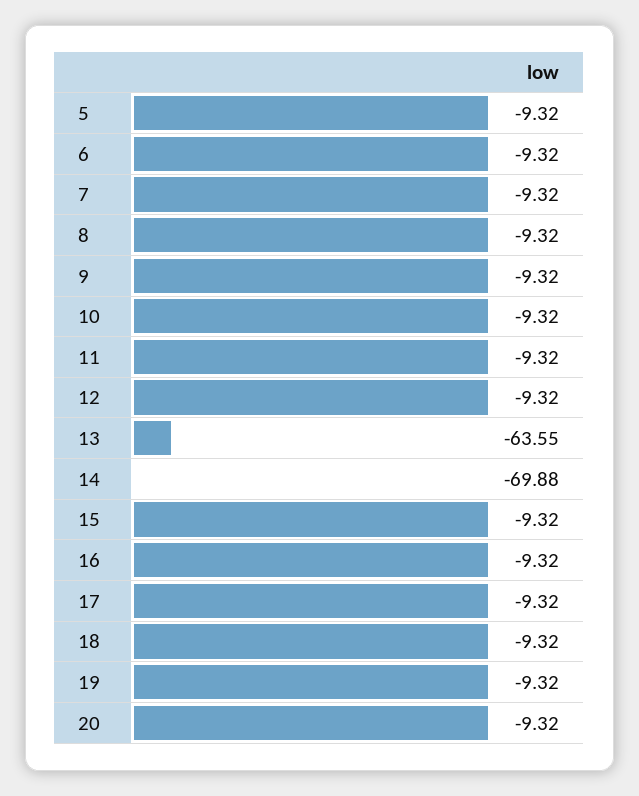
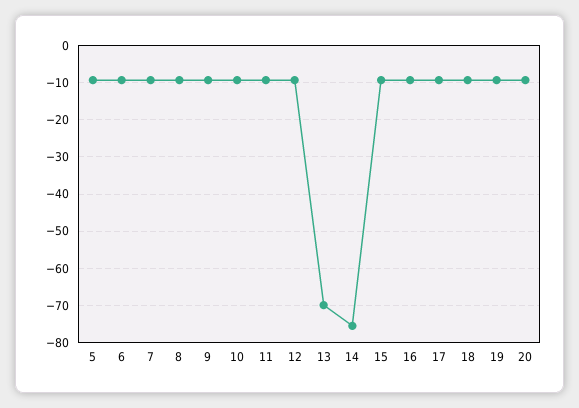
  {
    "5": -9.32,
    "6": -9.32,
    "7": -9.32,
    "8": -9.32,
    "9": -9.32,
    "10": -9.32,
    "11": -9.32,
    "12": -9.32,
-   "13": -63.55,
+   "13": -70,
-   "14": -69.88,
+   "14": -76,
    "15": -9.32,
    "16": -9.32,
    "17": -9.32,
    "18": -9.32,
    "19": -9.32,
    "20": -9.32
  }

